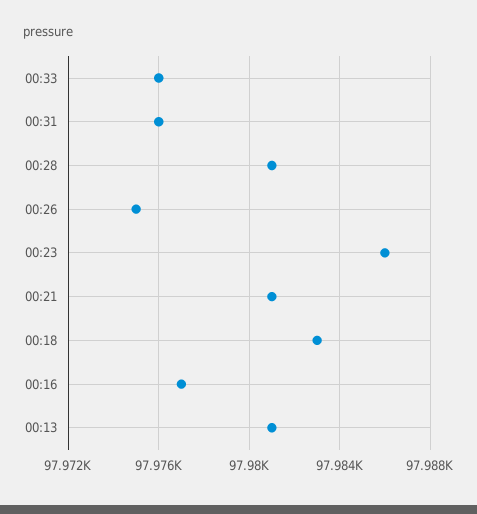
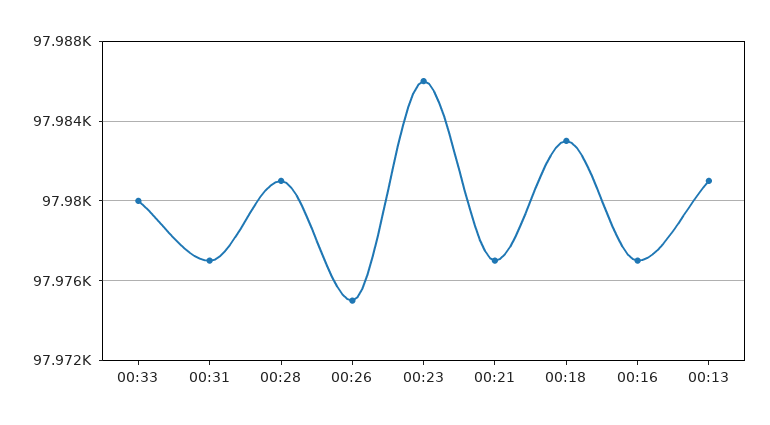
  {
-   "00:33": 97976,
+   "00:33": 97980,
-   "00:31": 97976,
+   "00:31": 97977,
    "00:28": 97981,
    "00:26": 97975,
    "00:23": 97986,
-   "00:21": 97981,
+   "00:21": 97977,
    "00:18": 97983,
    "00:16": 97977,
    "00:13": 97981
  }

